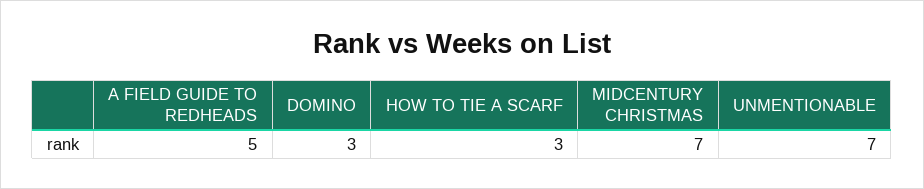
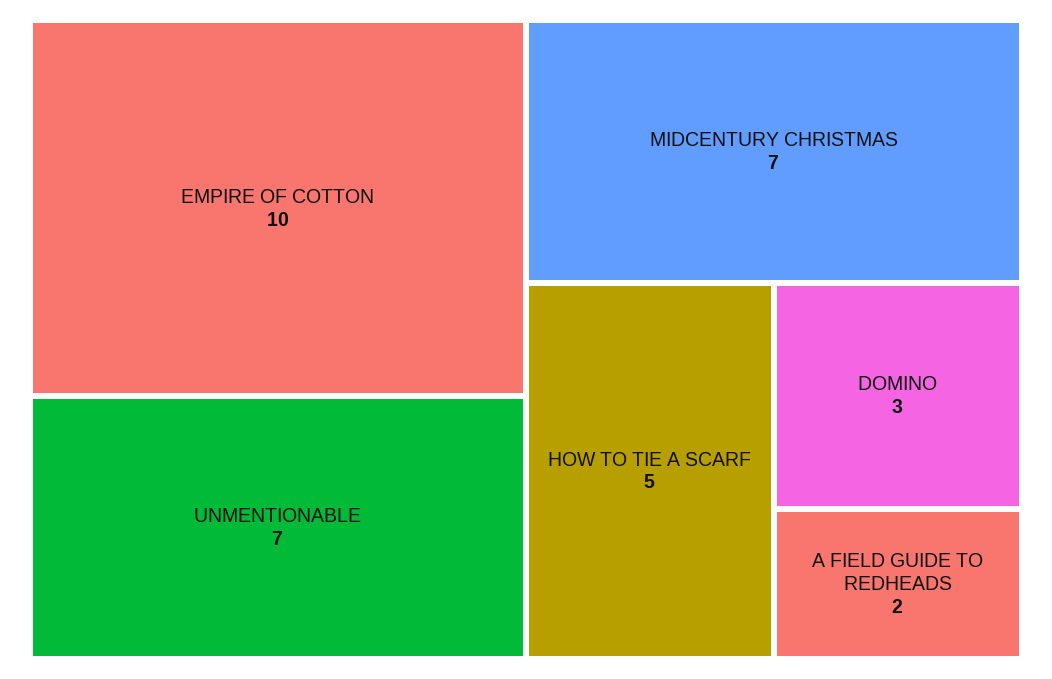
  {
-   "A FIELD GUIDE TO REDHEADS": 5,
+   "A FIELD GUIDE TO REDHEADS": 2,
    "DOMINO": 3,
-   "HOW TO TIE A SCARF": 3,
+   "HOW TO TIE A SCARF": 5,
    "MIDCENTURY CHRISTMAS": 7,
-   "UNMENTIONABLE": 7
+   "UNMENTIONABLE": 7,
+   "EMPIRE OF COTTON": 10
  }

